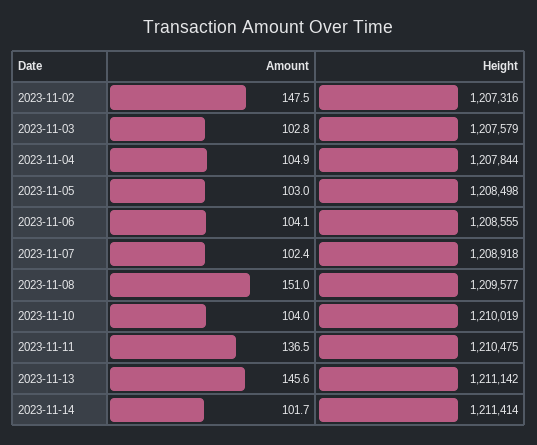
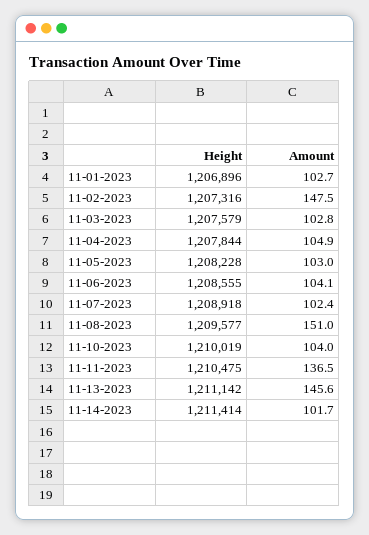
  {
    "Amount": {
      "2023-11-02": 147.5,
      "2023-11-03": 102.8,
      "2023-11-04": 104.9,
      "2023-11-05": 103,
      "2023-11-06": 104.1,
      "2023-11-07": 102.4,
      "2023-11-08": 151,
      "2023-11-10": 104,
      "2023-11-11": 136.5,
      "2023-11-13": 145.6,
-     "2023-11-14": 101.7
+     "2023-11-14": 101.7,
+     "11-01-2023": 102.7
    },
    "Height": {
      "2023-11-02": 1207316,
      "2023-11-03": 1207579,
      "2023-11-04": 1207844,
-     "2023-11-05": 1208498,
+     "2023-11-05": 1208228,
      "2023-11-06": 1208555,
      "2023-11-07": 1208918,
      "2023-11-08": 1209577,
      "2023-11-10": 1210019,
      "2023-11-11": 1210475,
      "2023-11-13": 1211142,
-     "2023-11-14": 1211414
+     "2023-11-14": 1211414,
+     "11-01-2023": 1206896
    }
  }

